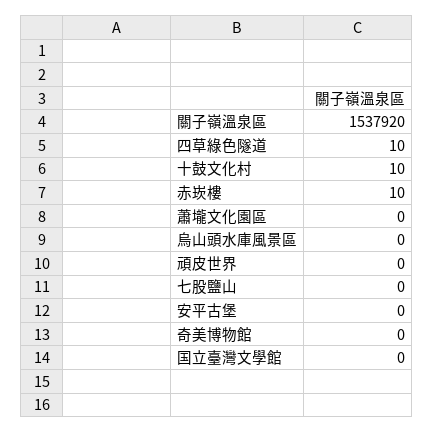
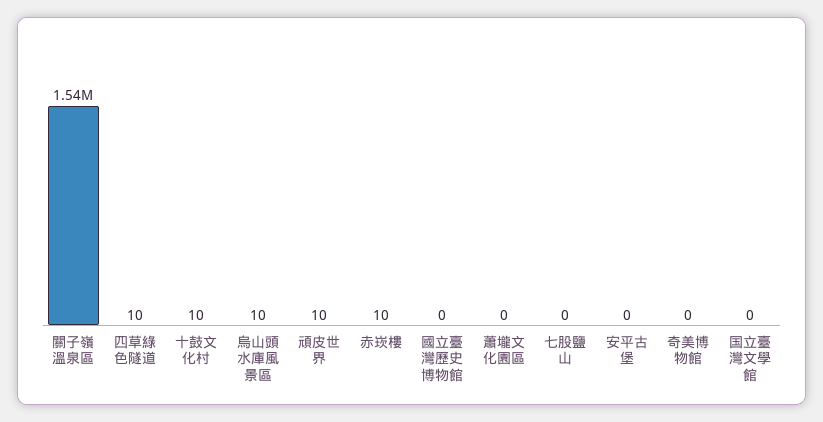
  {
    "關子嶺溫泉區": 1537920,
    "四草綠色隧道": 10,
    "十鼓文化村": 10,
    "赤崁樓": 10,
    "蕭壠文化園區": 0,
-   "烏山頭水庫風景區": 0,
+   "烏山頭水庫風景區": 10,
-   "頑皮世界": 0,
+   "頑皮世界": 10,
    "七股鹽山": 0,
    "安平古堡": 0,
    "奇美博物館": 0,
-   "国立臺灣文學館": 0
+   "国立臺灣文學館": 0,
+   "國立臺灣歷史博物館": 0
  }

